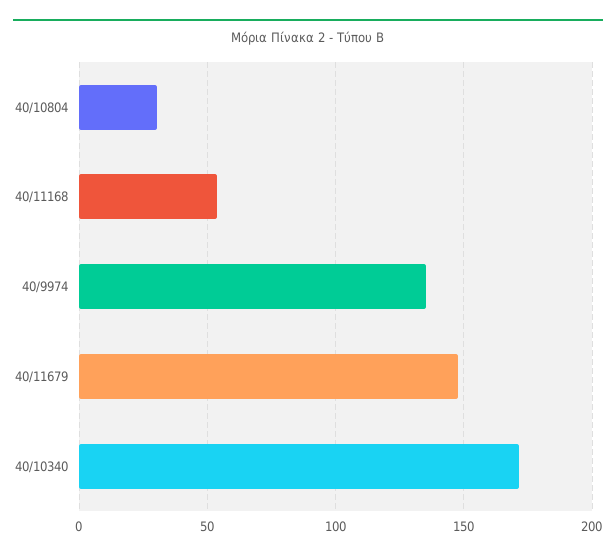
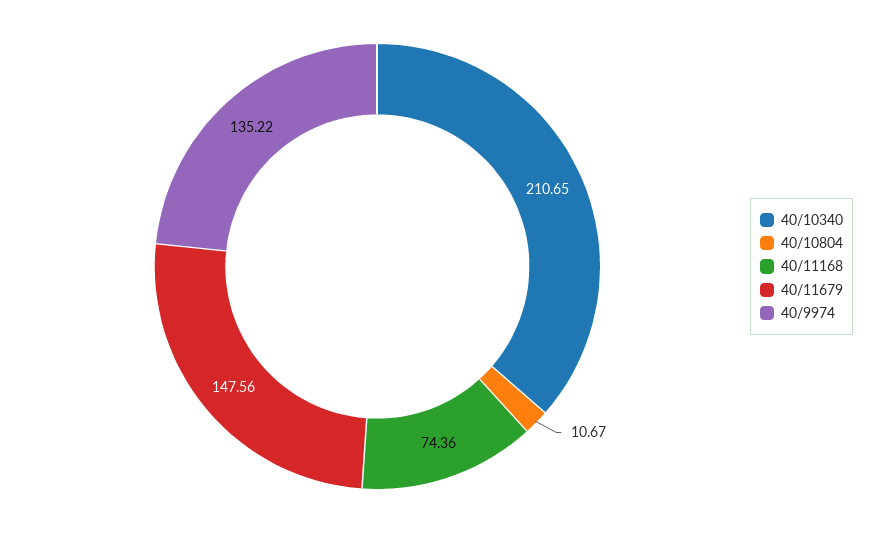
  {
-   "40/10804": 30,
+   "40/10804": 10.67,
-   "40/11168": 55,
+   "40/11168": 74.36,
    "40/9974": 135.22,
    "40/11679": 147.56,
-   "40/10340": 170
+   "40/10340": 210.65
  }

